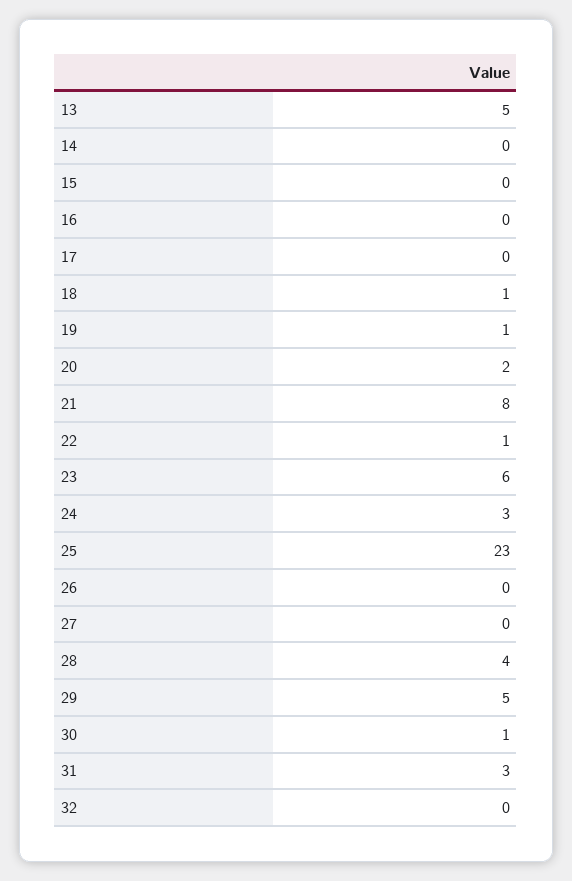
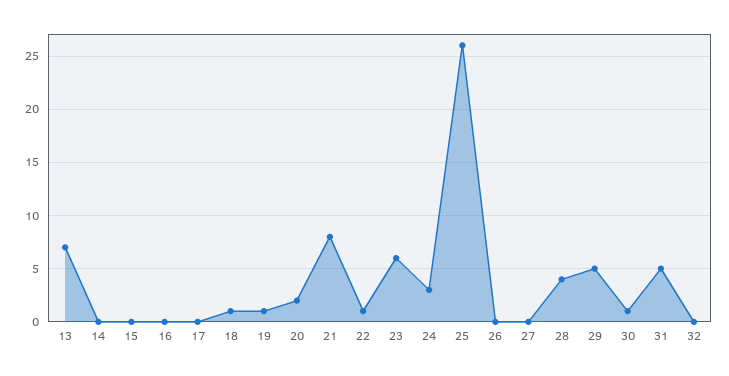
  {
-   "13": 5,
+   "13": 7,
    "14": 0,
    "15": 0,
    "16": 0,
    "17": 0,
    "18": 1,
    "19": 1,
    "20": 2,
    "21": 8,
    "22": 1,
    "23": 6,
    "24": 3,
-   "25": 23,
+   "25": 26,
    "26": 0,
    "27": 0,
    "28": 4,
    "29": 5,
    "30": 1,
-   "31": 3,
+   "31": 5,
    "32": 0
  }

